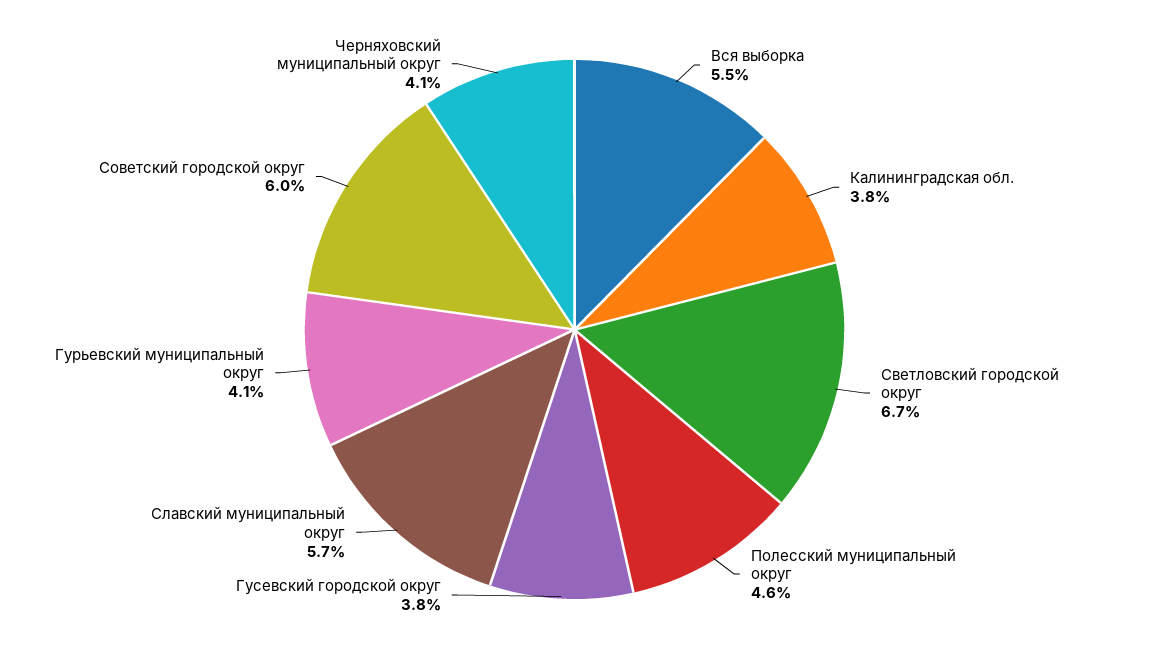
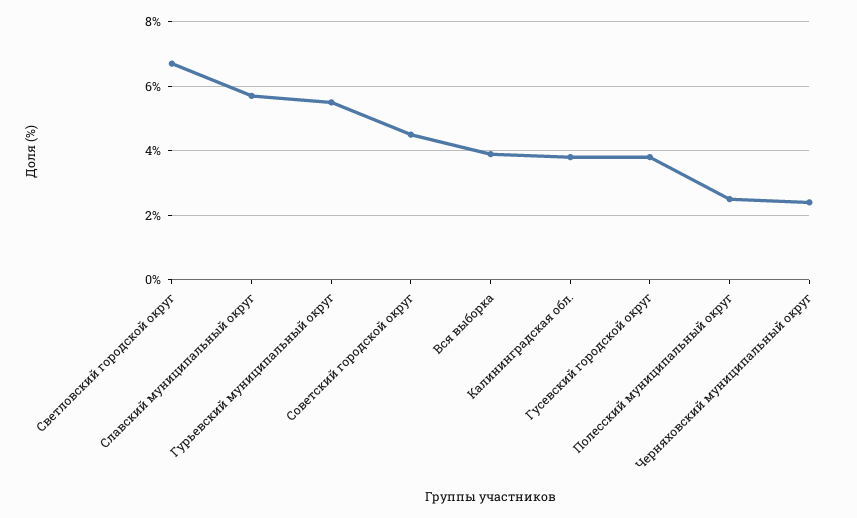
  {
-   "Вся выборка": 5.5,
+   "Вся выборка": 4,
    "Калининградская обл.": 3.8,
    "Светловский городской округ": 6.7,
-   "Полесский муниципальный округ": 4.6,
+   "Полесский муниципальный округ": 2.5,
    "Гусевский городской округ": 3.8,
    "Славский муниципальный округ": 5.7,
-   "Гурьевский муниципальный округ": 4.1,
+   "Гурьевский муниципальный округ": 5.5,
-   "Советский городской округ": 6,
+   "Советский городской округ": 4.5,
-   "Черняховский муниципальный округ": 4.1
+   "Черняховский муниципальный округ": 2.5
  }

